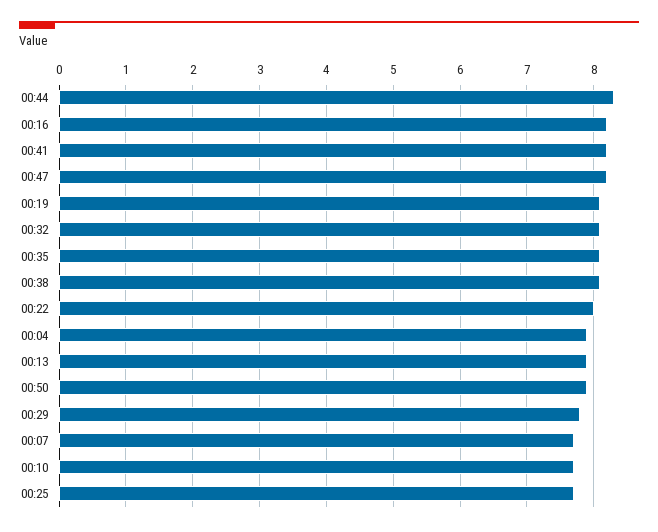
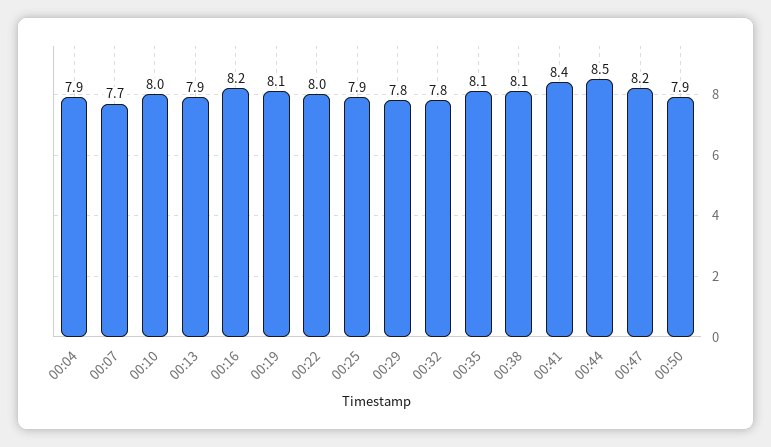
  {
-   "00:44": 8.3,
+   "00:44": 8.5,
    "00:16": 8.2,
-   "00:41": 8.2,
+   "00:41": 8.4,
    "00:47": 8.2,
    "00:19": 8.1,
-   "00:32": 8.1,
+   "00:32": 7.8,
    "00:35": 8.1,
    "00:38": 8.1,
    "00:22": 8,
    "00:04": 7.9,
    "00:13": 7.9,
    "00:50": 7.9,
    "00:29": 7.8,
    "00:07": 7.7,
-   "00:10": 7.7,
+   "00:10": 8,
-   "00:25": 7.7
+   "00:25": 7.9
  }

